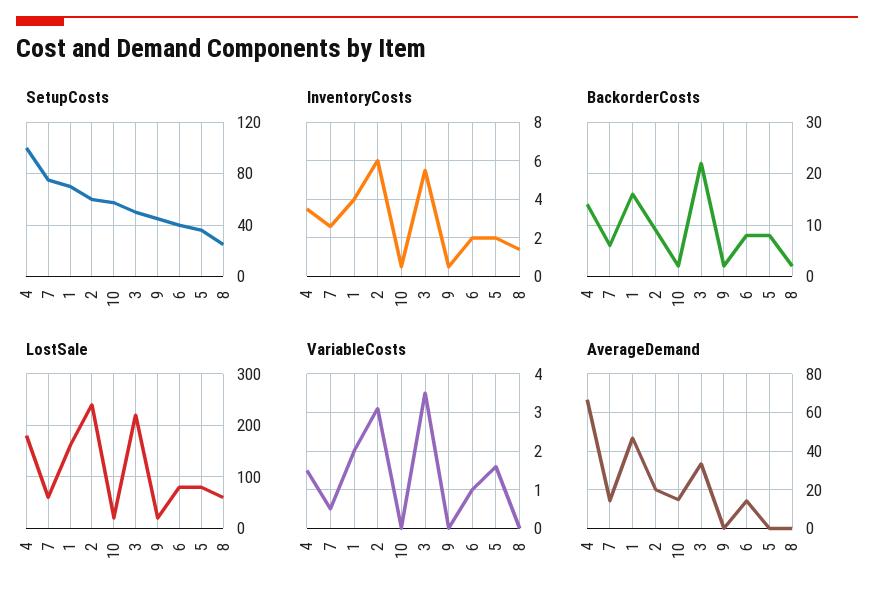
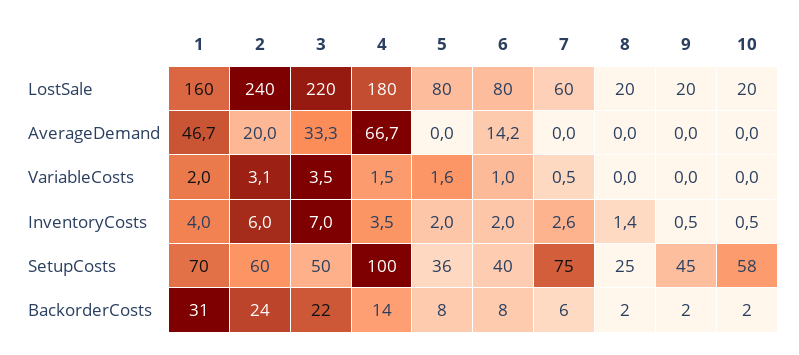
  {
    "SetupCosts": {
      "4": 100,
      "7": 75,
      "1": 70,
      "2": 60,
      "10": 58,
      "3": 50,
      "9": 45,
      "6": 40,
      "5": 36,
      "8": 25
    },
    "InventoryCosts": {
      "4": 3.5,
      "7": 2.6,
      "1": 4,
      "2": 6,
      "10": 0.5,
-     "3": 5.5,
+     "3": 7,
      "9": 0.5,
      "6": 2,
      "5": 2,
      "8": 1.4
    },
    "BackorderCosts": {
      "4": 14,
      "7": 6,
-     "1": 15,
+     "1": 31,
-     "2": 10,
+     "2": 24,
      "10": 2,
      "3": 22,
      "9": 2,
      "6": 8,
      "5": 8,
      "8": 2
    },
    "LostSale": {
      "4": 180,
      "7": 60,
      "1": 160,
      "2": 240,
      "10": 20,
      "3": 220,
      "9": 20,
      "6": 80,
      "5": 80,
-     "8": 60
+     "8": 20
    },
    "VariableCosts": {
      "4": 1.5,
      "7": 0.5,
      "1": 2,
      "2": 3.1,
      "10": 0,
      "3": 3.5,
      "9": 0,
      "6": 1,
      "5": 1.6,
      "8": 0
    },
    "AverageDemand": {
      "4": 66.7,
-     "7": 15,
+     "7": 0,
      "1": 46.7,
      "2": 20,
-     "10": 15,
+     "10": 0,
      "3": 33.3,
      "9": 0,
      "6": 14.2,
      "5": 0,
      "8": 0
    }
  }

